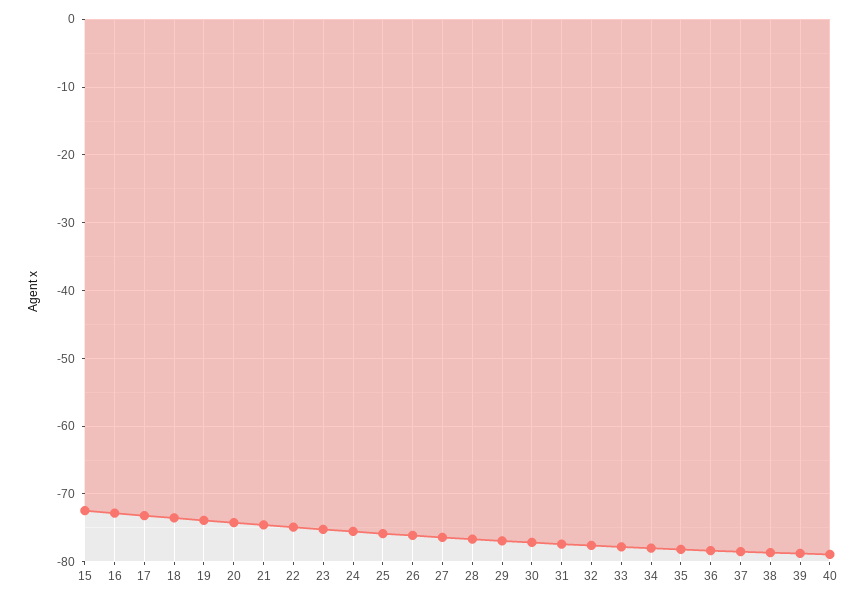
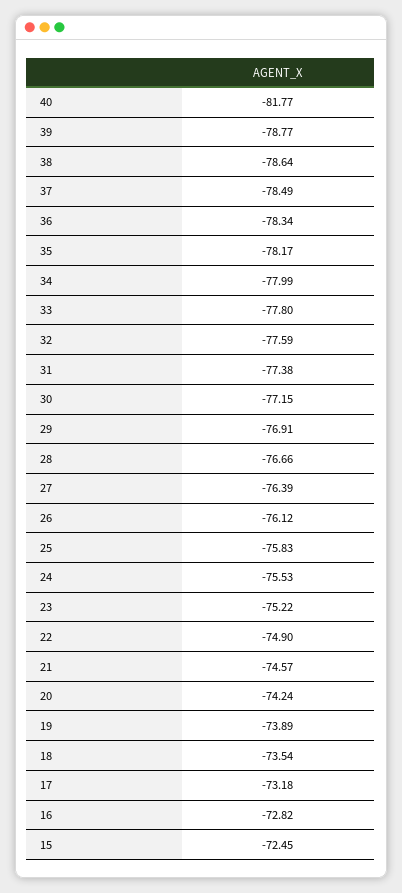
  {
    "15": -72.45,
    "16": -72.82,
    "17": -73.18,
    "18": -73.54,
    "19": -73.89,
    "20": -74.24,
    "21": -74.57,
    "22": -74.9,
    "23": -75.22,
    "24": -75.53,
    "25": -75.83,
    "26": -76.12,
    "27": -76.39,
    "28": -76.66,
    "29": -76.91,
    "30": -77.15,
    "31": -77.38,
    "32": -77.59,
    "33": -77.8,
    "34": -77.99,
    "35": -78.17,
    "36": -78.34,
    "37": -78.49,
    "38": -78.64,
    "39": -78.77,
-   "40": -79
+   "40": -81.77
  }

